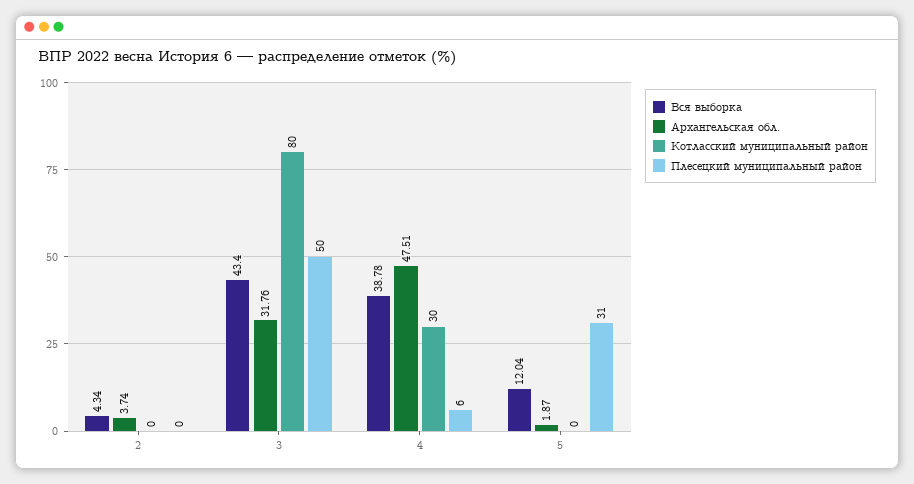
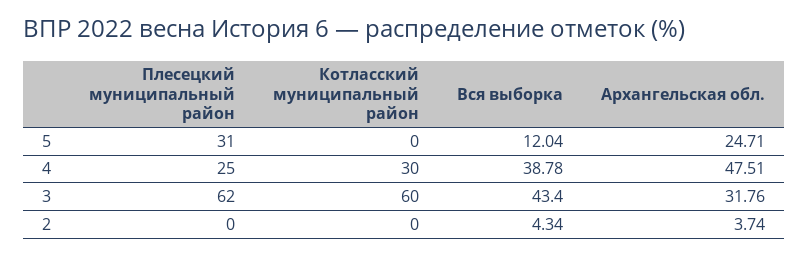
  {
    "Вся выборка": {
      "2": 4.34,
      "3": 43.4,
      "4": 38.78,
      "5": 12.04
    },
    "Архангельская обл.": {
      "2": 3.74,
      "3": 31.76,
      "4": 47.51,
-     "5": 1.87
+     "5": 24.71
    },
    "Котласский муниципальный район": {
      "2": 0,
-     "3": 80,
+     "3": 60,
      "4": 30,
      "5": 0
    },
    "Плесецкий муниципальный район": {
      "2": 0,
-     "3": 50,
+     "3": 62,
-     "4": 6,
+     "4": 25,
      "5": 31
    }
  }

